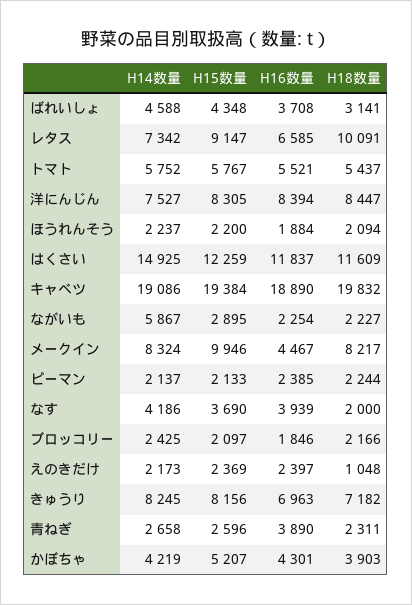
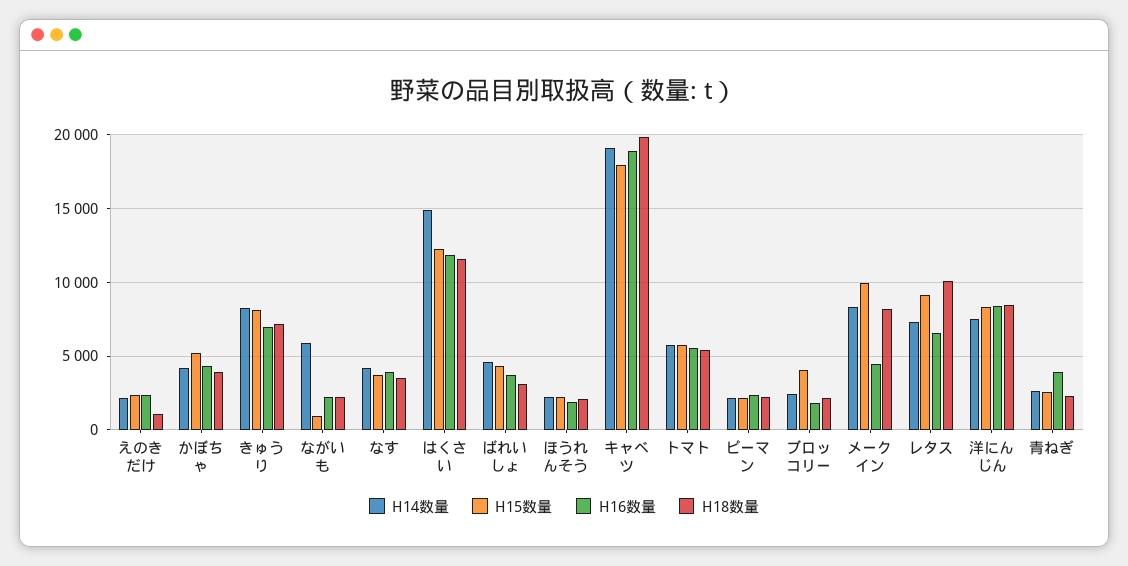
  {
    "H14数量": {
      "ばれいしょ": 4588,
      "レタス": 7342,
      "トマト": 5752,
      "洋にんじん": 7527,
      "ほうれんそう": 2237,
      "はくさい": 14925,
      "キャベツ": 19086,
      "ながいも": 5867,
      "メークイン": 8324,
      "ピーマン": 2137,
      "なす": 4186,
      "ブロッコリー": 2425,
      "えのきだけ": 2173,
      "きゅうり": 8245,
      "青ねぎ": 2658,
      "かぼちゃ": 4219
    },
    "H15数量": {
      "ばれいしょ": 4348,
      "レタス": 9147,
      "トマト": 5767,
      "洋にんじん": 8305,
      "ほうれんそう": 2200,
      "はくさい": 12259,
-     "キャベツ": 19384,
+     "キャベツ": 18000,
-     "ながいも": 2895,
+     "ながいも": 1000,
      "メークイン": 9946,
      "ピーマン": 2133,
      "なす": 3690,
-     "ブロッコリー": 2097,
+     "ブロッコリー": 4000,
      "えのきだけ": 2369,
      "きゅうり": 8156,
      "青ねぎ": 2596,
      "かぼちゃ": 5207
    },
    "H16数量": {
      "ばれいしょ": 3708,
      "レタス": 6585,
      "トマト": 5521,
      "洋にんじん": 8394,
      "ほうれんそう": 1884,
      "はくさい": 11837,
      "キャベツ": 18890,
      "ながいも": 2254,
      "メークイン": 4467,
      "ピーマン": 2385,
      "なす": 3939,
      "ブロッコリー": 1846,
      "えのきだけ": 2397,
      "きゅうり": 6963,
      "青ねぎ": 3890,
      "かぼちゃ": 4301
    },
    "H18数量": {
      "ばれいしょ": 3141,
      "レタス": 10091,
      "トマト": 5437,
      "洋にんじん": 8447,
      "ほうれんそう": 2094,
      "はくさい": 11609,
      "キャベツ": 19832,
      "ながいも": 2227,
      "メークイン": 8217,
      "ピーマン": 2244,
-     "なす": 2000,
+     "なす": 3500,
      "ブロッコリー": 2166,
      "えのきだけ": 1048,
      "きゅうり": 7182,
      "青ねぎ": 2311,
      "かぼちゃ": 3903
    }
  }

